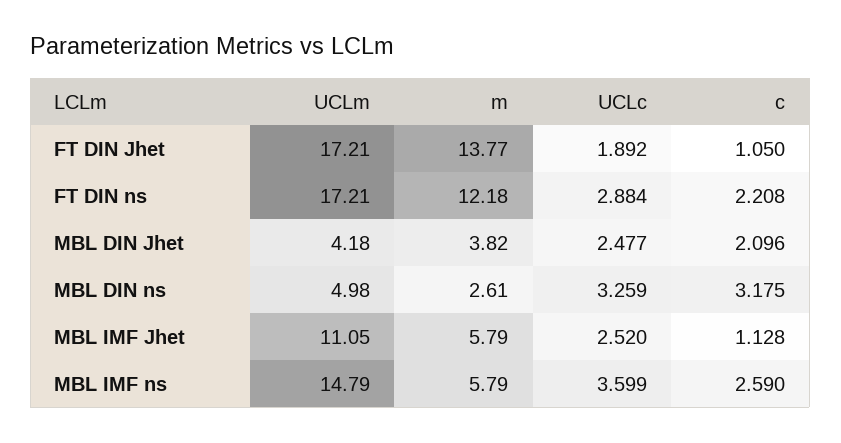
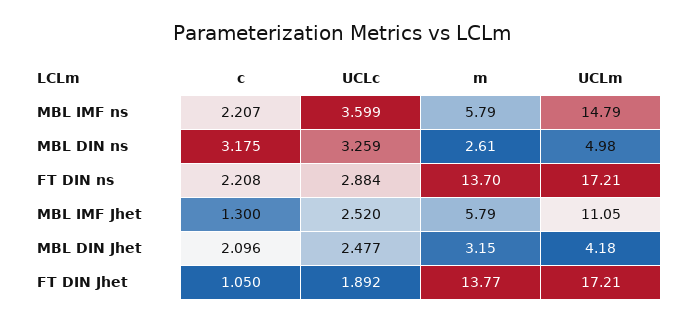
  {
    "UCLm": {
      "FT DIN Jhet": 17.21,
      "FT DIN ns": 17.21,
      "MBL DIN Jhet": 4.18,
      "MBL DIN ns": 4.98,
      "MBL IMF Jhet": 11.05,
      "MBL IMF ns": 14.79
    },
    "m": {
      "FT DIN Jhet": 13.77,
-     "FT DIN ns": 12.18,
+     "FT DIN ns": 13.7,
-     "MBL DIN Jhet": 3.82,
+     "MBL DIN Jhet": 3.15,
      "MBL DIN ns": 2.61,
      "MBL IMF Jhet": 5.79,
      "MBL IMF ns": 5.79
    },
    "UCLc": {
      "FT DIN Jhet": 1.892,
      "FT DIN ns": 2.884,
      "MBL DIN Jhet": 2.477,
      "MBL DIN ns": 3.259,
      "MBL IMF Jhet": 2.52,
      "MBL IMF ns": 3.599
    },
    "c": {
      "FT DIN Jhet": 1.05,
      "FT DIN ns": 2.208,
      "MBL DIN Jhet": 2.096,
      "MBL DIN ns": 3.175,
-     "MBL IMF Jhet": 1.128,
+     "MBL IMF Jhet": 1.3,
-     "MBL IMF ns": 2.59
+     "MBL IMF ns": 2.207
    }
  }

